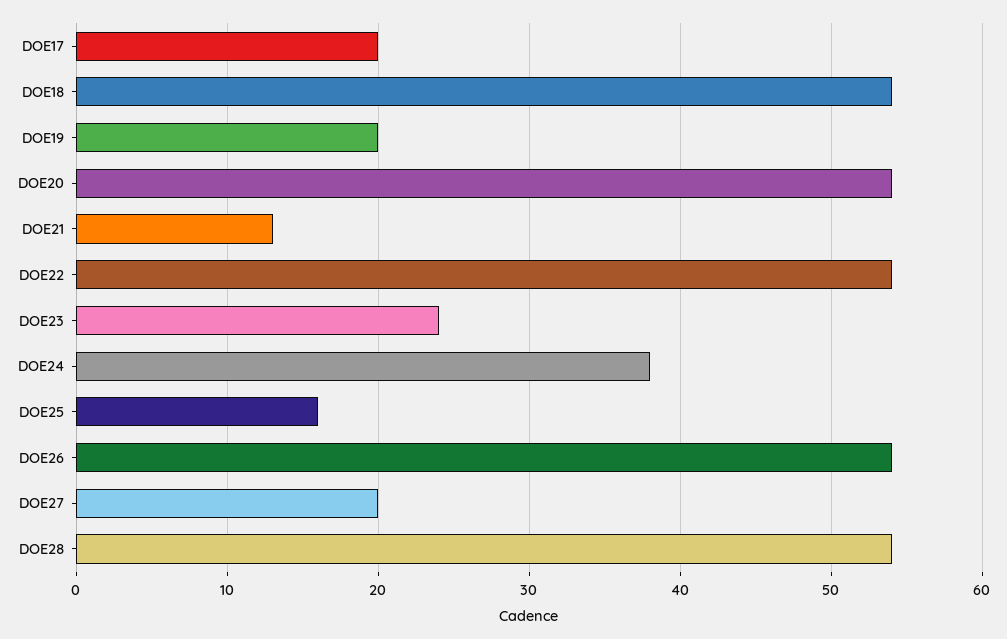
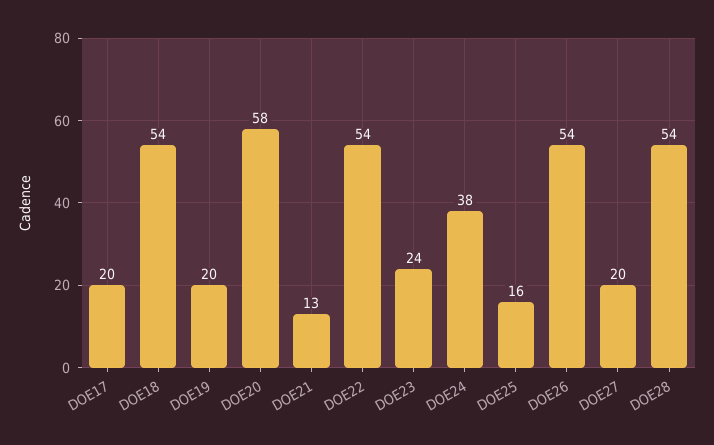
  {
    "DOE17": 20,
    "DOE18": 54,
    "DOE19": 20,
-   "DOE20": 54,
+   "DOE20": 58,
    "DOE21": 13,
    "DOE22": 54,
    "DOE23": 24,
    "DOE24": 38,
    "DOE25": 16,
    "DOE26": 54,
    "DOE27": 20,
    "DOE28": 54
  }

